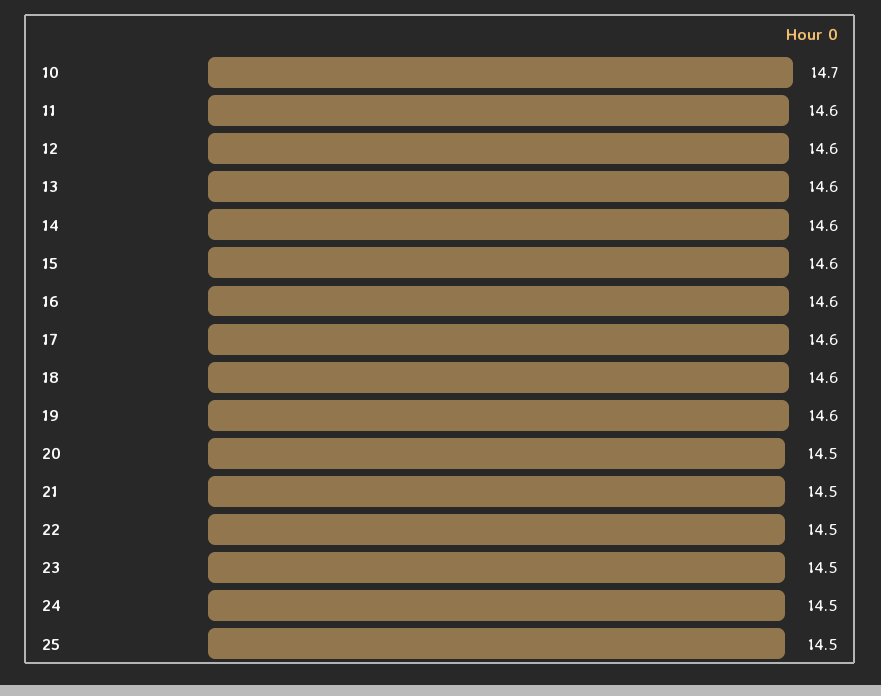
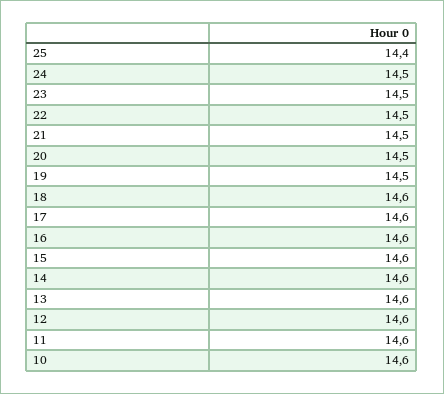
  {
-   "10": 14.7,
+   "10": 14.6,
    "11": 14.6,
    "12": 14.6,
    "13": 14.6,
    "14": 14.6,
    "15": 14.6,
    "16": 14.6,
    "17": 14.6,
    "18": 14.6,
-   "19": 14.6,
+   "19": 14.5,
    "20": 14.5,
    "21": 14.5,
    "22": 14.5,
    "23": 14.5,
    "24": 14.5,
-   "25": 14.5
+   "25": 14.4
  }

